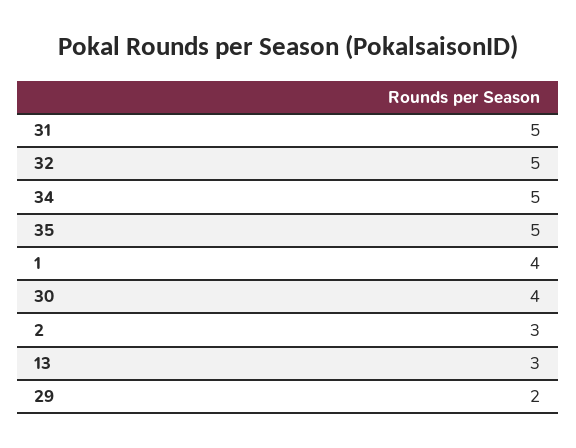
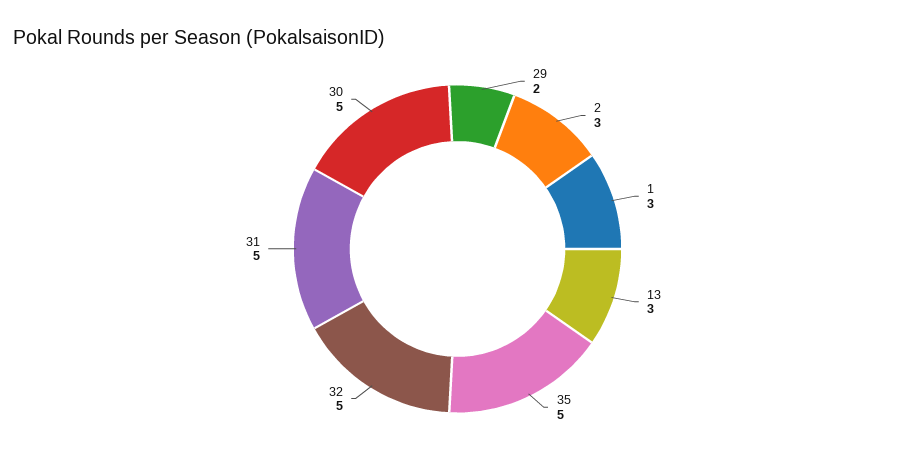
  {
    "31": 5,
    "32": 5,
-   "34": 5,
    "35": 5,
-   "1": 4,
+   "1": 3,
-   "30": 4,
+   "30": 5,
    "2": 3,
    "13": 3,
    "29": 2
  }

